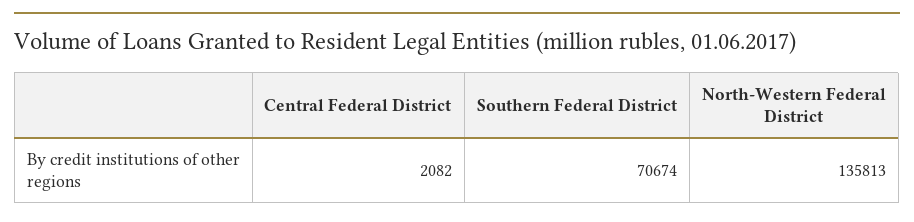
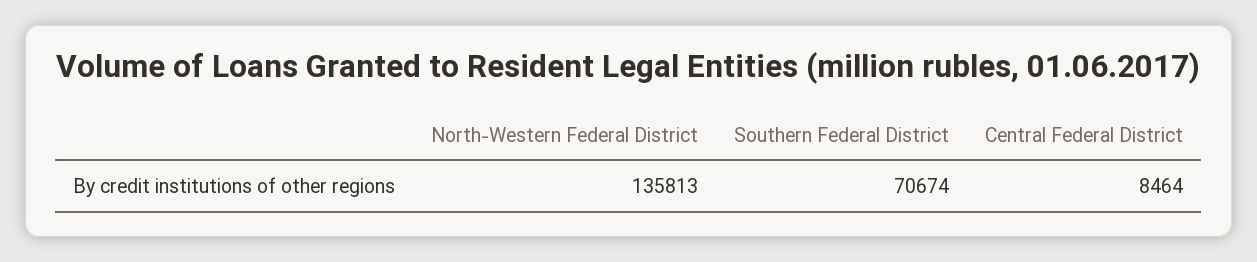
  {
-   "Central Federal District": 2082,
+   "Central Federal District": 8464,
    "Southern Federal District": 70674,
    "North-Western Federal District": 135813
  }

